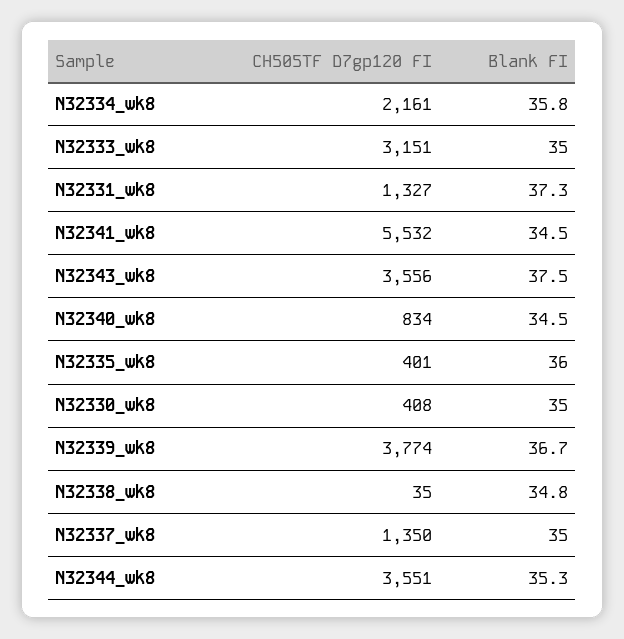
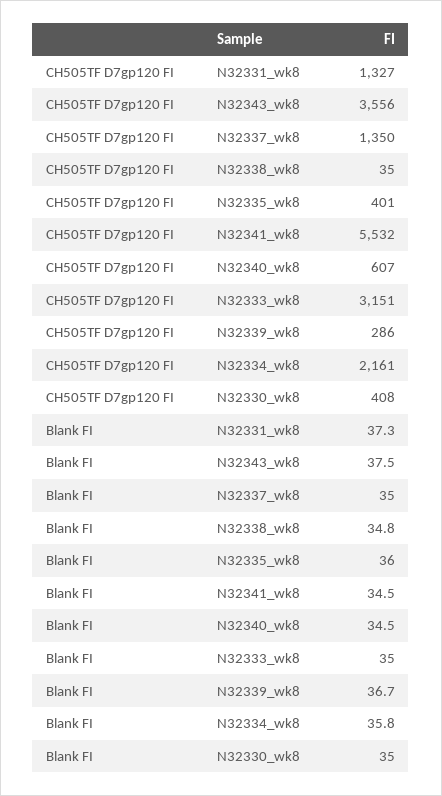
  {
    "CH505TF D7gp120 FI": {
      "N32334_wk8": 2161,
      "N32333_wk8": 3151,
      "N32331_wk8": 1327,
      "N32341_wk8": 5532,
      "N32343_wk8": 3556,
-     "N32340_wk8": 834,
+     "N32340_wk8": 607,
      "N32335_wk8": 401,
      "N32330_wk8": 408,
-     "N32339_wk8": 3774,
+     "N32339_wk8": 286,
      "N32338_wk8": 35,
-     "N32337_wk8": 1350,
+     "N32337_wk8": 1350
-     "N32344_wk8": 3551
    },
    "Blank FI": {
      "N32334_wk8": 35.8,
      "N32333_wk8": 35,
      "N32331_wk8": 37.3,
      "N32341_wk8": 34.5,
      "N32343_wk8": 37.5,
      "N32340_wk8": 34.5,
      "N32335_wk8": 36,
      "N32330_wk8": 35,
      "N32339_wk8": 36.7,
      "N32338_wk8": 34.8,
-     "N32337_wk8": 35,
+     "N32337_wk8": 35
-     "N32344_wk8": 35.3
    }
  }

